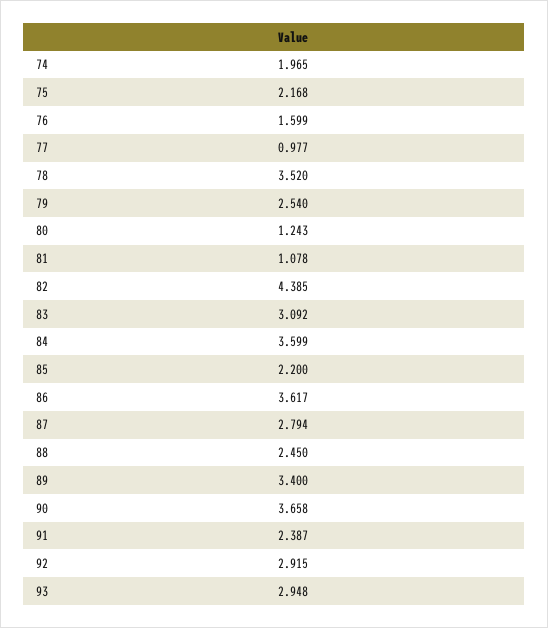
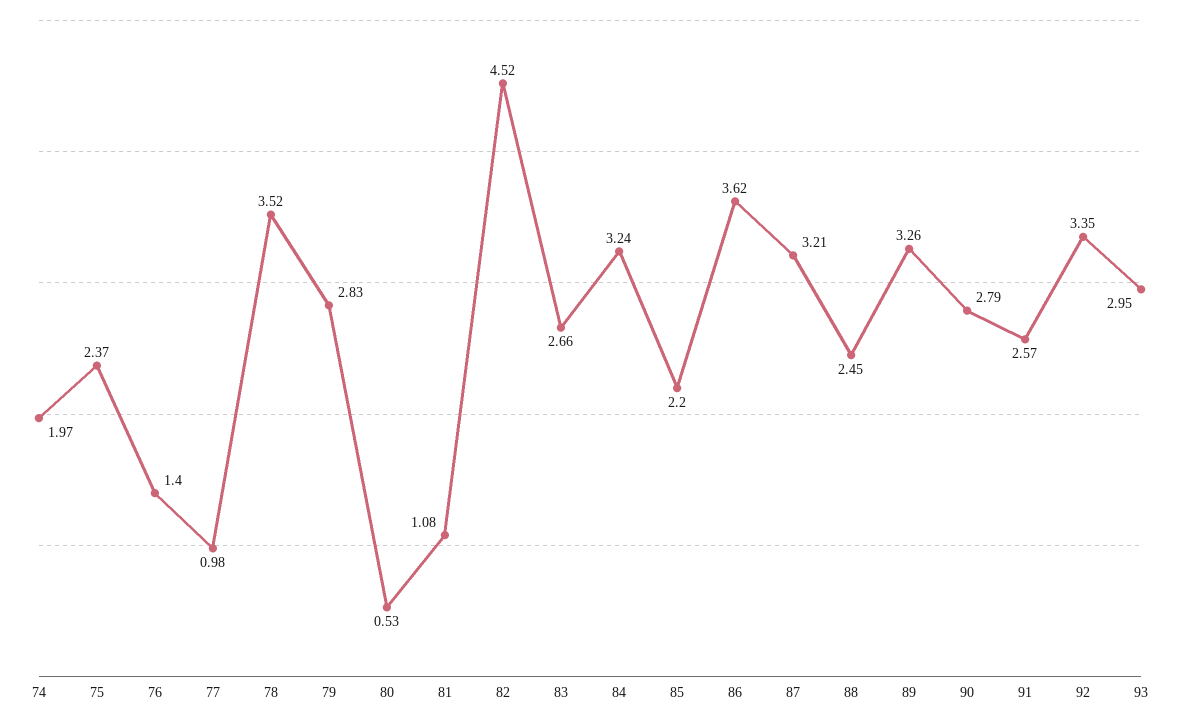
  {
    "74": 1.965,
-   "75": 2.168,
+   "75": 2.37,
-   "76": 1.599,
+   "76": 1.4,
    "77": 0.977,
    "78": 3.52,
-   "79": 2.54,
+   "79": 2.83,
-   "80": 1.243,
+   "80": 0.53,
    "81": 1.078,
-   "82": 4.385,
+   "82": 4.52,
-   "83": 3.092,
+   "83": 2.66,
-   "84": 3.599,
+   "84": 3.24,
    "85": 2.2,
    "86": 3.617,
-   "87": 2.794,
+   "87": 3.21,
    "88": 2.45,
-   "89": 3.4,
+   "89": 3.26,
-   "90": 3.658,
+   "90": 2.79,
-   "91": 2.387,
+   "91": 2.57,
-   "92": 2.915,
+   "92": 3.35,
    "93": 2.948
  }

